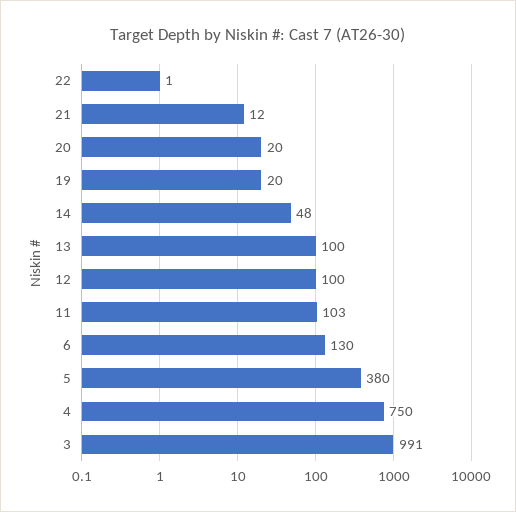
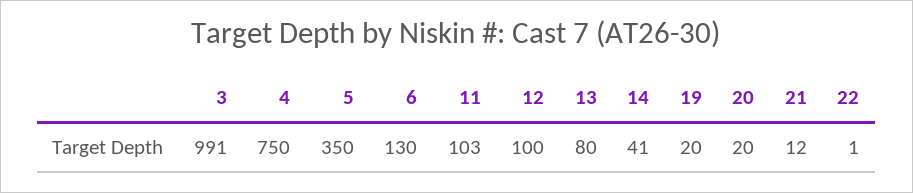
  {
    "22": 1,
    "21": 12,
    "20": 20,
    "19": 20,
-   "14": 48,
+   "14": 41,
-   "13": 100,
+   "13": 80,
    "12": 100,
    "11": 103,
    "6": 130,
-   "5": 380,
+   "5": 350,
    "4": 750,
    "3": 991
  }

